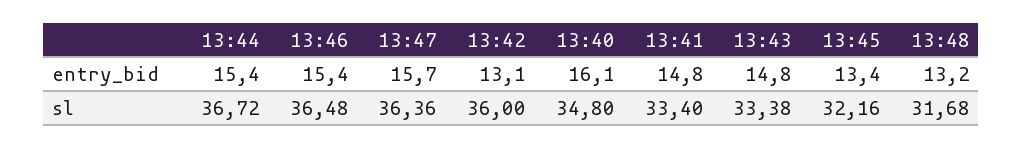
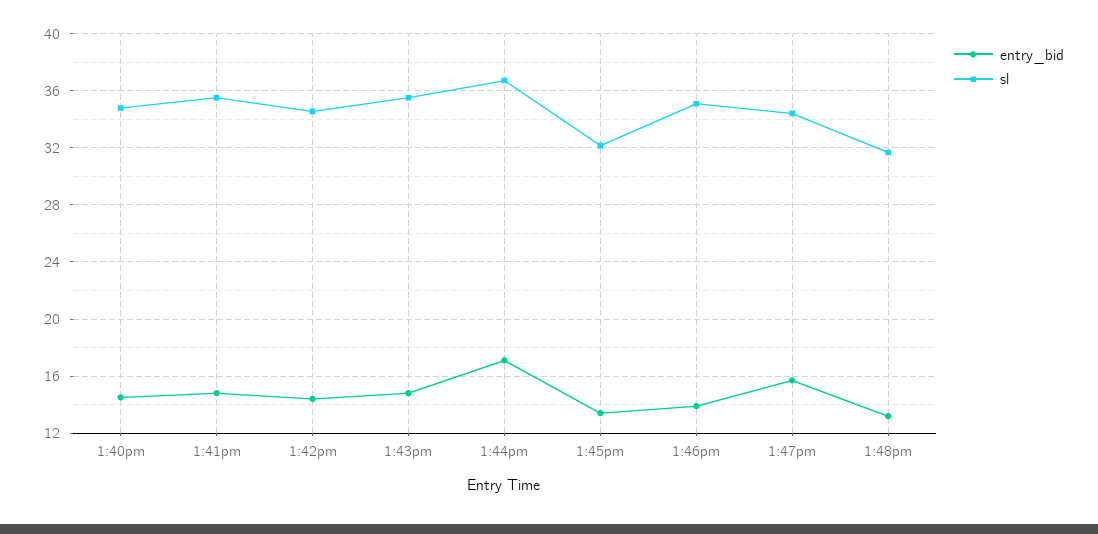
  {
    "entry_bid": {
-     "13:44": 15.4,
+     "13:44": 17,
-     "13:46": 15.4,
+     "13:46": 14,
      "13:47": 15.7,
-     "13:42": 13.1,
+     "13:42": 14.5,
-     "13:40": 16.1,
+     "13:40": 14.5,
      "13:41": 14.8,
      "13:43": 14.8,
      "13:45": 13.4,
      "13:48": 13.2
    },
    "sl": {
      "13:44": 36.72,
-     "13:46": 36.48,
+     "13:46": 35,
-     "13:47": 36.36,
+     "13:47": 34.5,
-     "13:42": 36,
+     "13:42": 34.5,
      "13:40": 34.8,
-     "13:41": 33.4,
+     "13:41": 35.5,
-     "13:43": 33.38,
+     "13:43": 35.5,
      "13:45": 32.16,
      "13:48": 31.68
    }
  }

